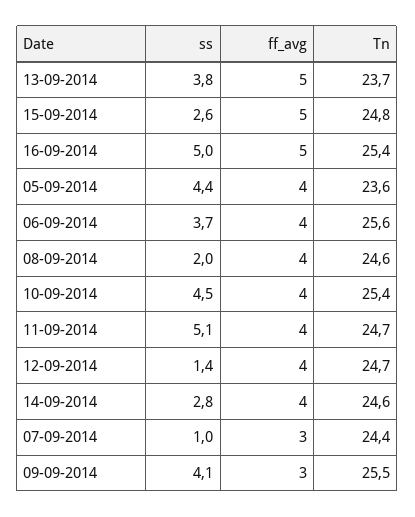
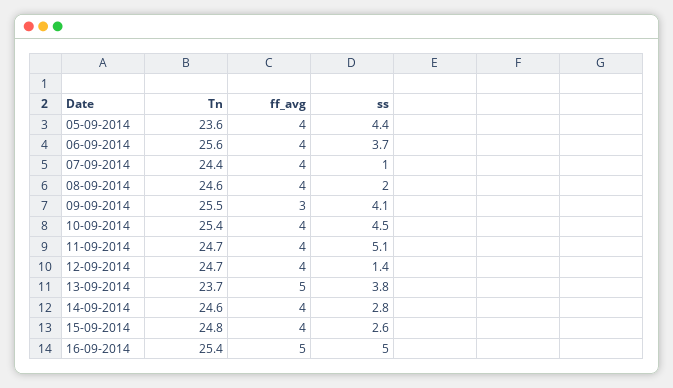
  {
    "ss": {
      "13-09-2014": 3.8,
      "15-09-2014": 2.6,
      "16-09-2014": 5,
      "05-09-2014": 4.4,
      "06-09-2014": 3.7,
      "08-09-2014": 2,
      "10-09-2014": 4.5,
      "11-09-2014": 5.1,
      "12-09-2014": 1.4,
      "14-09-2014": 2.8,
      "07-09-2014": 1,
      "09-09-2014": 4.1
    },
    "ff_avg": {
      "13-09-2014": 5,
-     "15-09-2014": 5,
+     "15-09-2014": 4,
      "16-09-2014": 5,
      "05-09-2014": 4,
      "06-09-2014": 4,
      "08-09-2014": 4,
      "10-09-2014": 4,
      "11-09-2014": 4,
      "12-09-2014": 4,
      "14-09-2014": 4,
-     "07-09-2014": 3,
+     "07-09-2014": 4,
      "09-09-2014": 3
    },
    "Tn": {
      "13-09-2014": 23.7,
      "15-09-2014": 24.8,
      "16-09-2014": 25.4,
      "05-09-2014": 23.6,
      "06-09-2014": 25.6,
      "08-09-2014": 24.6,
      "10-09-2014": 25.4,
      "11-09-2014": 24.7,
      "12-09-2014": 24.7,
      "14-09-2014": 24.6,
      "07-09-2014": 24.4,
      "09-09-2014": 25.5
    }
  }

